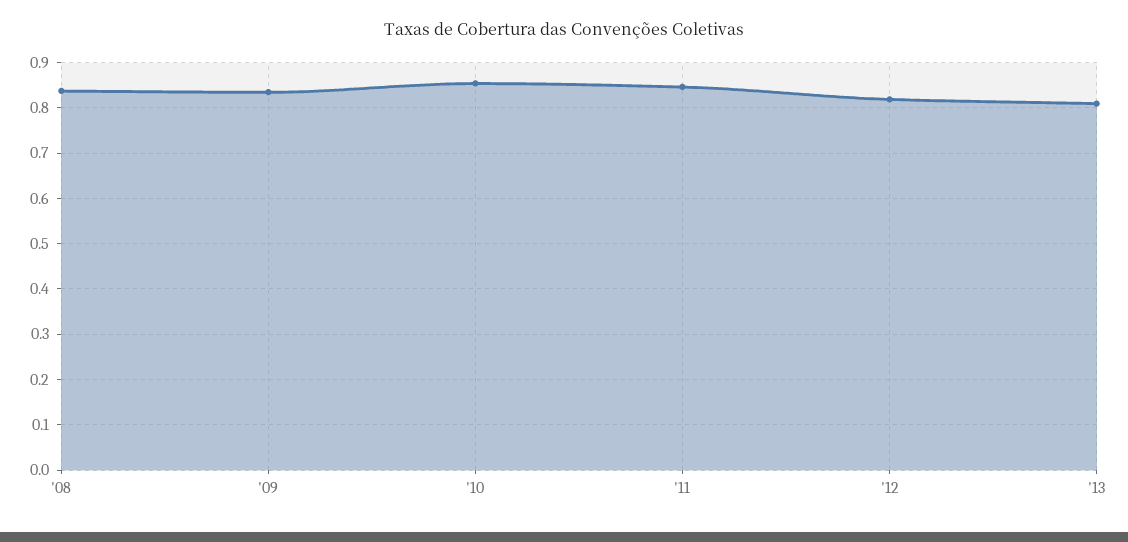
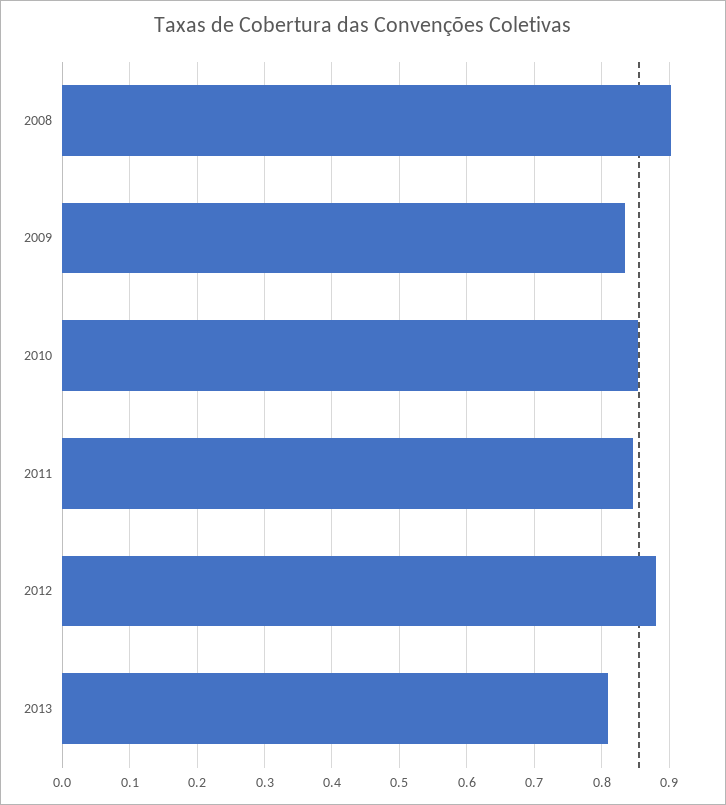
  {
-   "'08": 0.84,
+   "'08": 0.9,
    "'09": 0.83,
    "'10": 0.85,
    "'11": 0.85,
-   "'12": 0.82,
+   "'12": 0.88,
    "'13": 0.81
  }

